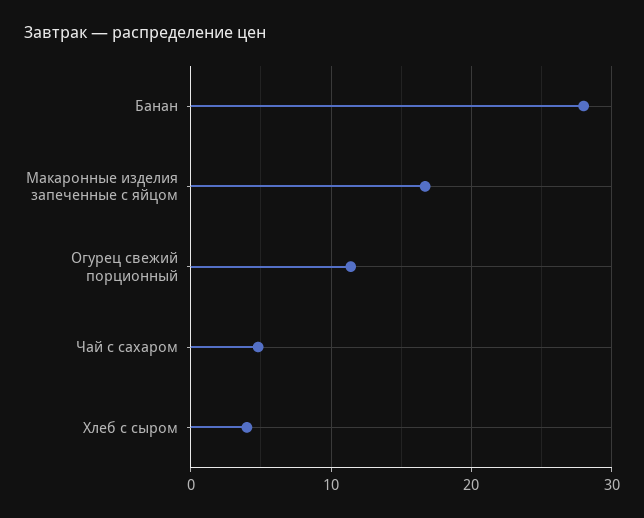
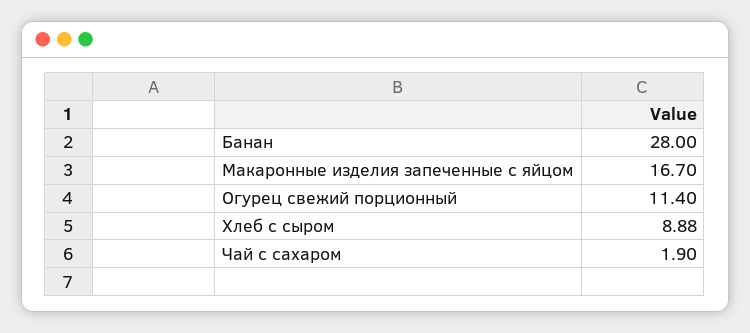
  {
    "Банан": 28,
    "Макаронные изделия запеченные с яйцом": 16.7,
    "Огурец свежий порционный": 11.4,
-   "Чай с сахаром": 5,
+   "Чай с сахаром": 1.9,
-   "Хлеб с сыром": 4
+   "Хлеб с сыром": 8.88
  }

